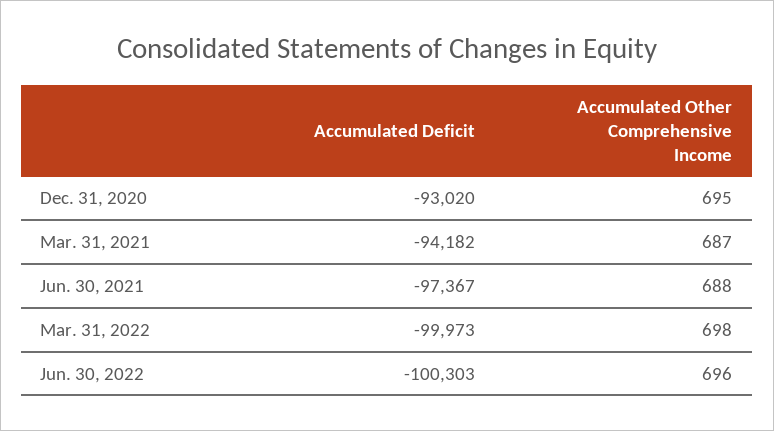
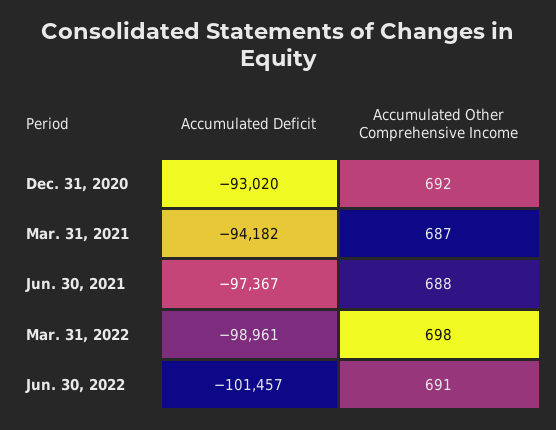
  {
    "Accumulated Deficit": {
      "Dec. 31, 2020": -93020,
      "Mar. 31, 2021": -94182,
      "Jun. 30, 2021": -97367,
-     "Mar. 31, 2022": -99973,
+     "Mar. 31, 2022": -98961,
-     "Jun. 30, 2022": -100303
+     "Jun. 30, 2022": -101457
    },
    "Accumulated Other Comprehensive Income": {
-     "Dec. 31, 2020": 695,
+     "Dec. 31, 2020": 692,
      "Mar. 31, 2021": 687,
      "Jun. 30, 2021": 688,
      "Mar. 31, 2022": 698,
-     "Jun. 30, 2022": 696
+     "Jun. 30, 2022": 691
    }
  }

